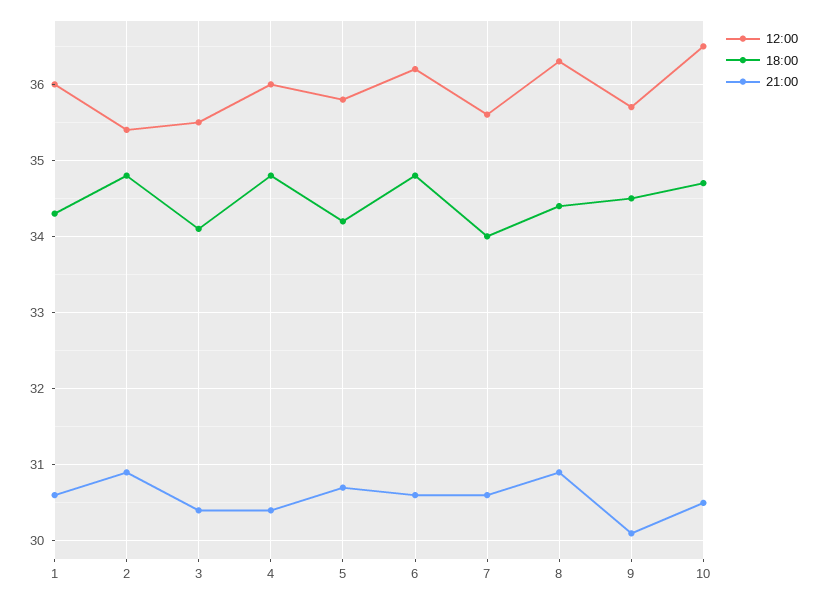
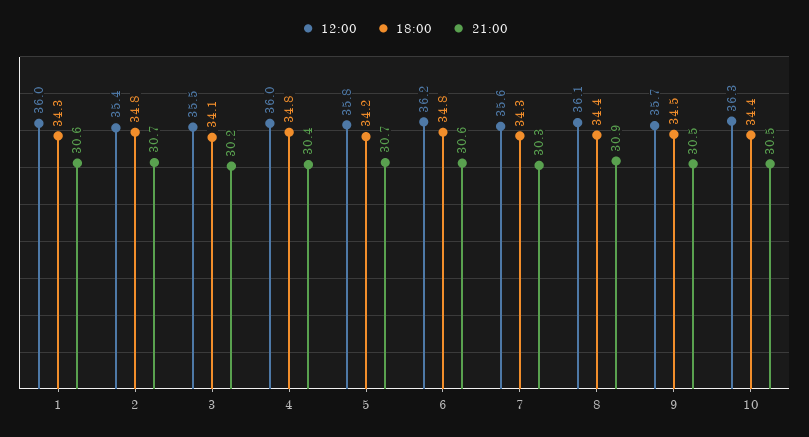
  {
    "12:00": {
      "1": 36,
      "2": 35.4,
      "3": 35.5,
      "4": 36,
      "5": 35.8,
      "6": 36.2,
      "7": 35.6,
-     "8": 36.3,
+     "8": 36.1,
      "9": 35.7,
-     "10": 36.5
+     "10": 36.3
    },
    "18:00": {
      "1": 34.3,
      "2": 34.8,
      "3": 34.1,
      "4": 34.8,
      "5": 34.2,
      "6": 34.8,
-     "7": 34,
+     "7": 34.3,
      "8": 34.4,
      "9": 34.5,
-     "10": 34.7
+     "10": 34.4
    },
    "21:00": {
      "1": 30.6,
-     "2": 30.9,
+     "2": 30.7,
-     "3": 30.4,
+     "3": 30.2,
      "4": 30.4,
      "5": 30.7,
      "6": 30.6,
-     "7": 30.6,
+     "7": 30.3,
      "8": 30.9,
-     "9": 30.1,
+     "9": 30.5,
      "10": 30.5
    }
  }

